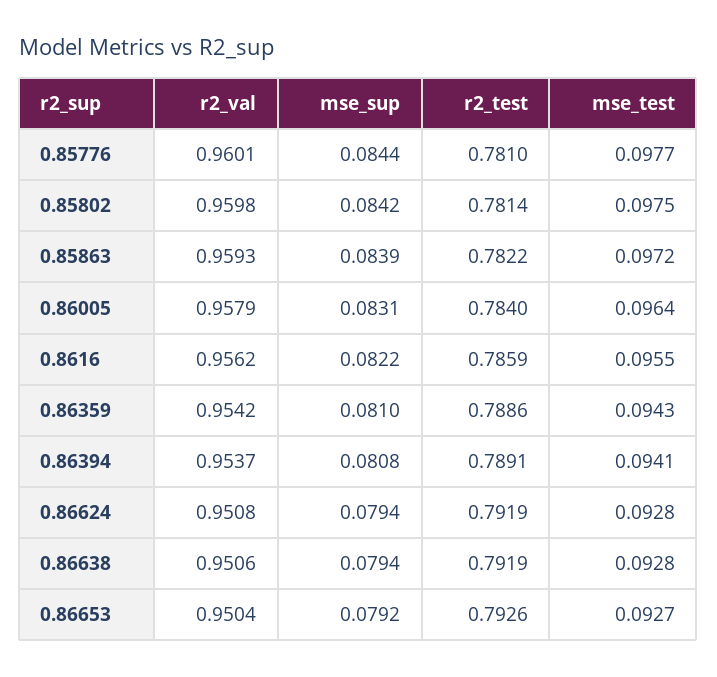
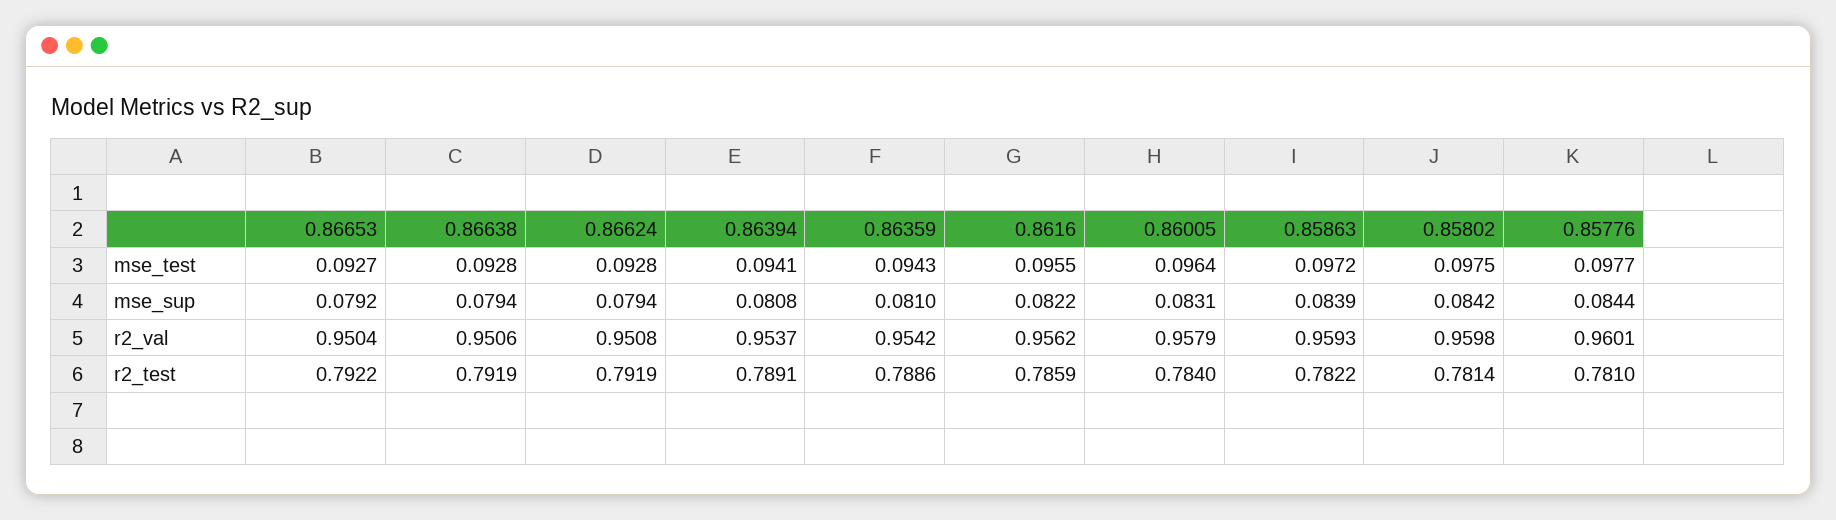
  {
    "r2_val": {
      "0.85776": 0.9601,
      "0.85802": 0.9598,
      "0.85863": 0.9593,
      "0.86005": 0.9579,
      "0.8616": 0.9562,
      "0.86359": 0.9542,
      "0.86394": 0.9537,
      "0.86624": 0.9508,
      "0.86638": 0.9506,
      "0.86653": 0.9504
    },
    "mse_sup": {
      "0.85776": 0.0844,
      "0.85802": 0.0842,
      "0.85863": 0.0839,
      "0.86005": 0.0831,
      "0.8616": 0.0822,
      "0.86359": 0.081,
      "0.86394": 0.0808,
      "0.86624": 0.0794,
      "0.86638": 0.0794,
      "0.86653": 0.0792
    },
    "r2_test": {
      "0.85776": 0.781,
      "0.85802": 0.7814,
      "0.85863": 0.7822,
      "0.86005": 0.784,
      "0.8616": 0.7859,
      "0.86359": 0.7886,
      "0.86394": 0.7891,
      "0.86624": 0.7919,
      "0.86638": 0.7919,
-     "0.86653": 0.7926
+     "0.86653": 0.7922
    },
    "mse_test": {
      "0.85776": 0.0977,
      "0.85802": 0.0975,
      "0.85863": 0.0972,
      "0.86005": 0.0964,
      "0.8616": 0.0955,
      "0.86359": 0.0943,
      "0.86394": 0.0941,
      "0.86624": 0.0928,
      "0.86638": 0.0928,
      "0.86653": 0.0927
    }
  }

